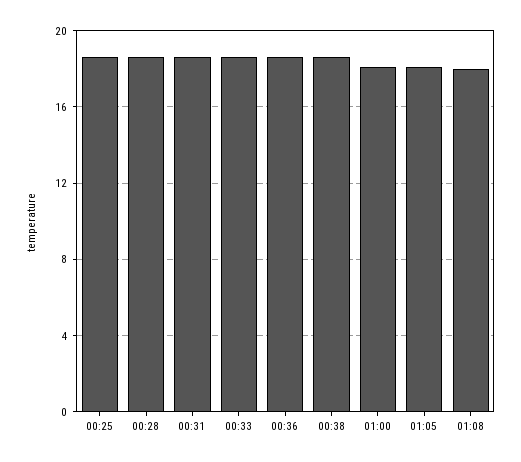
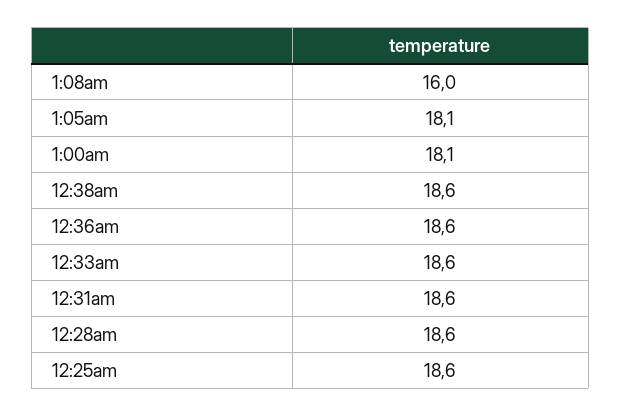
  {
    "00:25": 18.6,
    "00:28": 18.6,
    "00:31": 18.6,
    "00:33": 18.6,
    "00:36": 18.6,
    "00:38": 18.6,
    "01:00": 18.1,
    "01:05": 18.1,
-   "01:08": 18
+   "01:08": 16
  }

